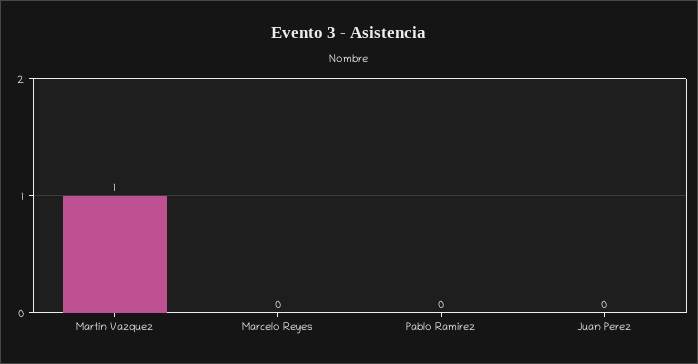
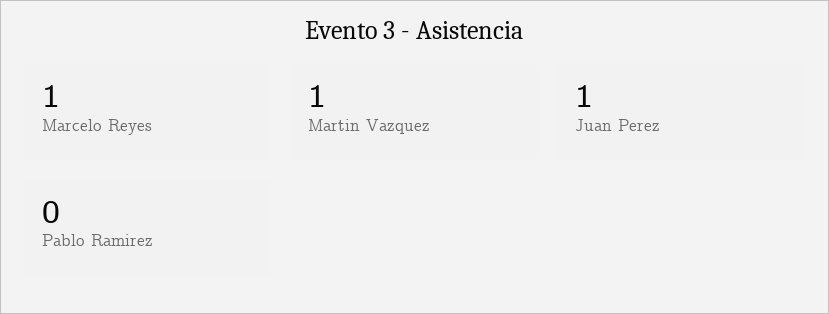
  {
    "Martin Vazquez": 1,
-   "Marcelo Reyes": 0,
+   "Marcelo Reyes": 1,
    "Pablo Ramirez": 0,
-   "Juan Perez": 0
+   "Juan Perez": 1
  }

